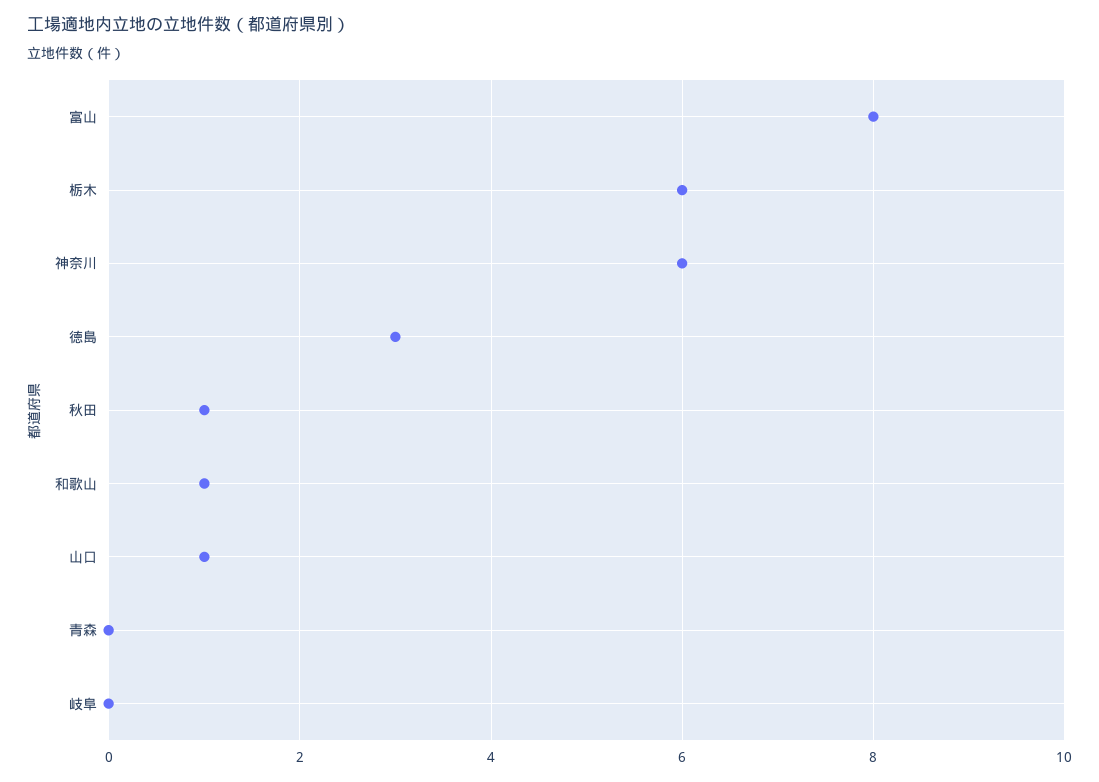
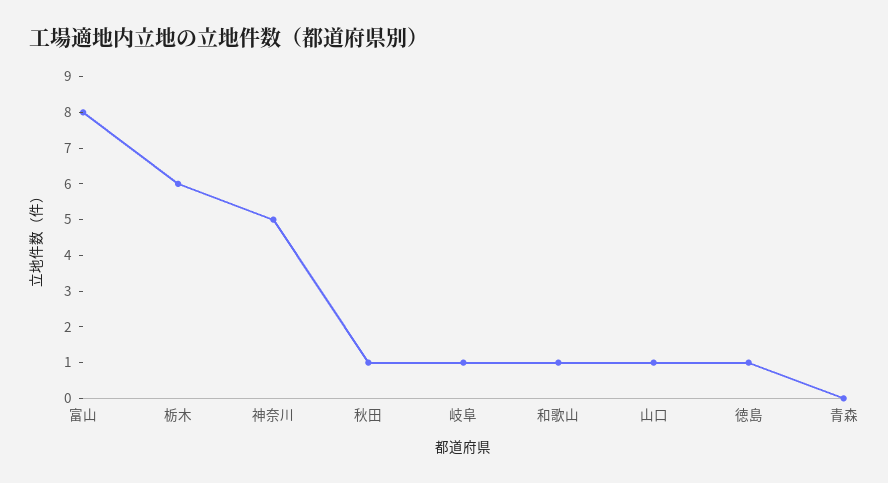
  {
    "富山": 8,
    "栃木": 6,
-   "神奈川": 6,
+   "神奈川": 5,
-   "徳島": 3,
+   "徳島": 1,
    "秋田": 1,
    "和歌山": 1,
    "山口": 1,
    "青森": 0,
-   "岐阜": 0
+   "岐阜": 1
  }

